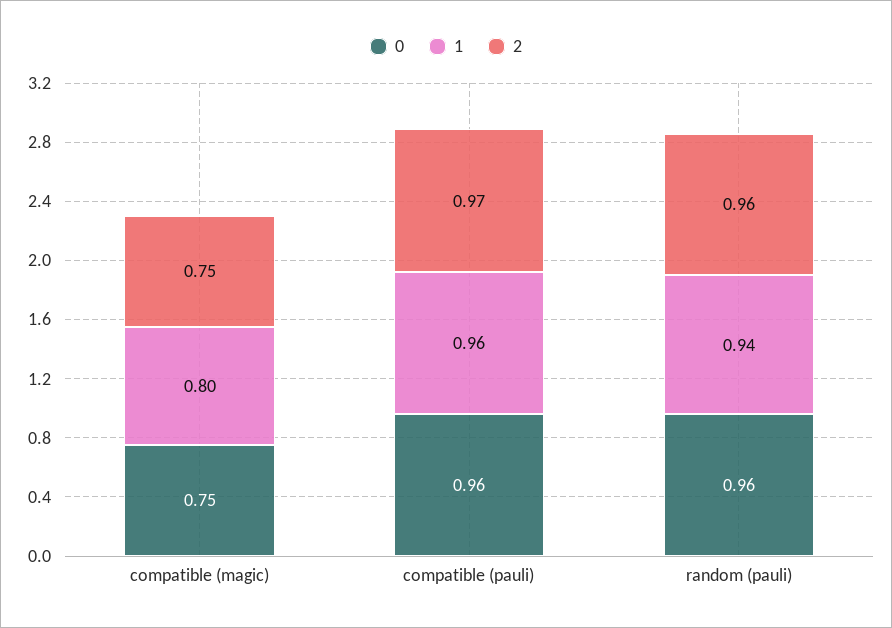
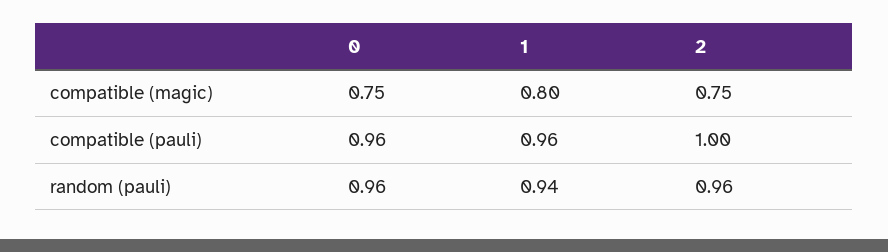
  {
    "0": {
      "compatible (magic)": 0.75,
      "compatible (pauli)": 0.96,
      "random (pauli)": 0.96
    },
    "1": {
      "compatible (magic)": 0.8,
      "compatible (pauli)": 0.96,
      "random (pauli)": 0.94
    },
    "2": {
      "compatible (magic)": 0.75,
-     "compatible (pauli)": 0.97,
+     "compatible (pauli)": 1,
      "random (pauli)": 0.96
    }
  }

